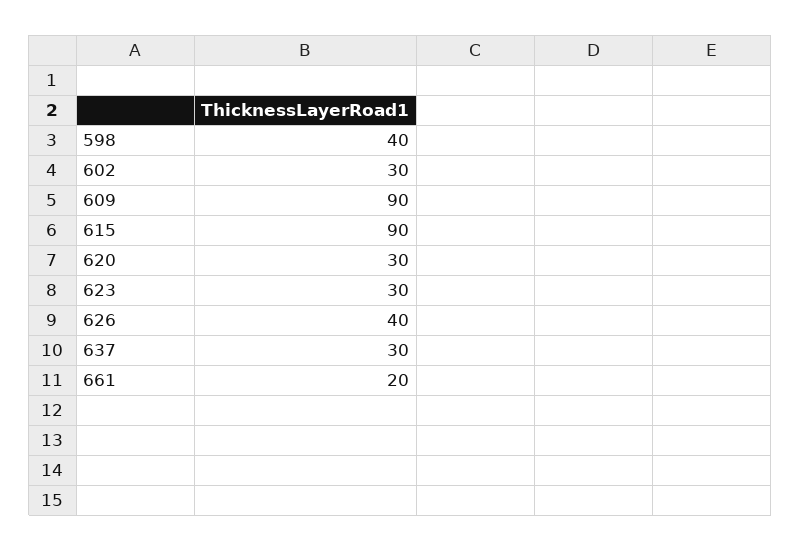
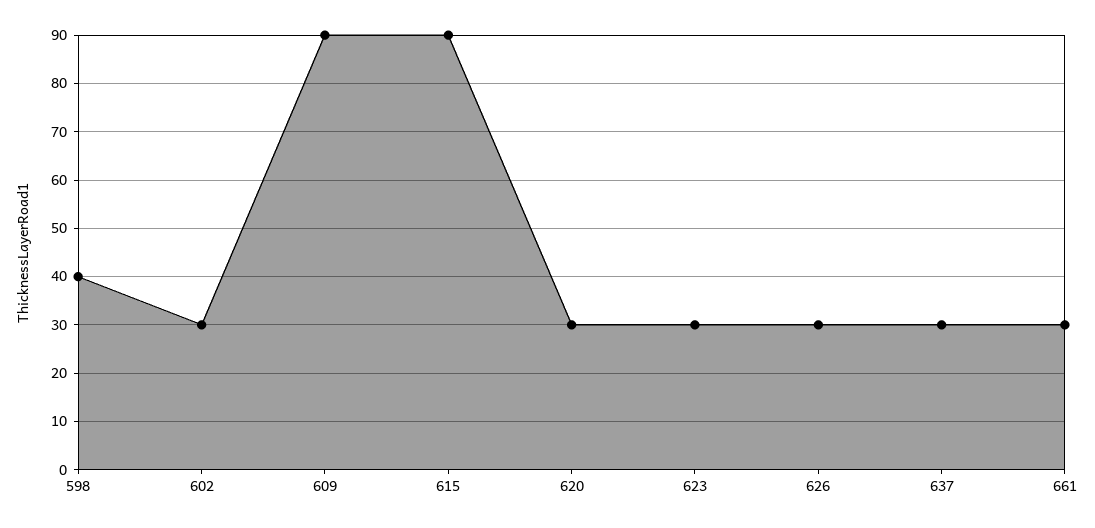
  {
    "598": 40,
    "602": 30,
    "609": 90,
    "615": 90,
    "620": 30,
    "623": 30,
-   "626": 40,
+   "626": 30,
    "637": 30,
-   "661": 20
+   "661": 30
  }

